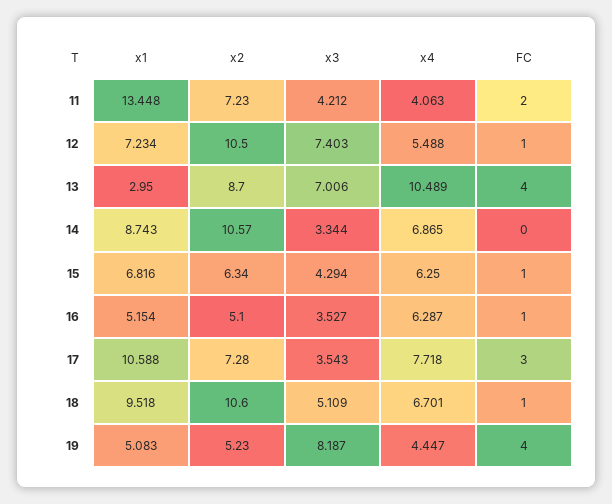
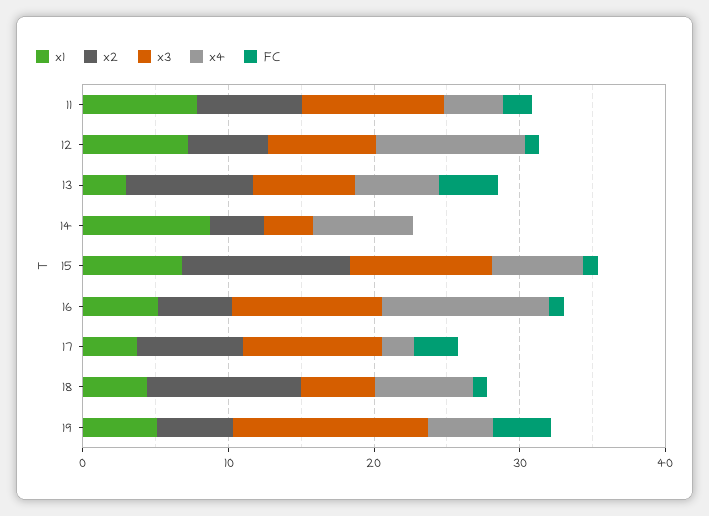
  {
    "x1": {
-     "11": 13.448,
+     "11": 8,
      "12": 7.234,
      "13": 2.95,
      "14": 8.743,
      "15": 6.816,
      "16": 5.154,
-     "17": 10.588,
+     "17": 4,
-     "18": 9.518,
+     "18": 4,
      "19": 5.083
    },
    "x2": {
      "11": 7.23,
-     "12": 10.5,
+     "12": 6,
      "13": 8.7,
-     "14": 10.57,
+     "14": 4,
-     "15": 6.34,
+     "15": 12,
      "16": 5.1,
      "17": 7.28,
      "18": 10.6,
      "19": 5.23
    },
    "x3": {
-     "11": 4.212,
+     "11": 10,
      "12": 7.403,
      "13": 7.006,
      "14": 3.344,
-     "15": 4.294,
+     "15": 10,
-     "16": 3.527,
+     "16": 10,
-     "17": 3.543,
+     "17": 10,
      "18": 5.109,
-     "19": 8.187
+     "19": 14
    },
    "x4": {
      "11": 4.063,
-     "12": 5.488,
+     "12": 10,
-     "13": 10.489,
+     "13": 6,
      "14": 6.865,
      "15": 6.25,
-     "16": 6.287,
+     "16": 12,
-     "17": 7.718,
+     "17": 2,
      "18": 6.701,
      "19": 4.447
    },
    "FC": {
      "11": 2,
      "12": 1,
      "13": 4,
      "14": 0,
      "15": 1,
      "16": 1,
      "17": 3,
      "18": 1,
      "19": 4
    }
  }

